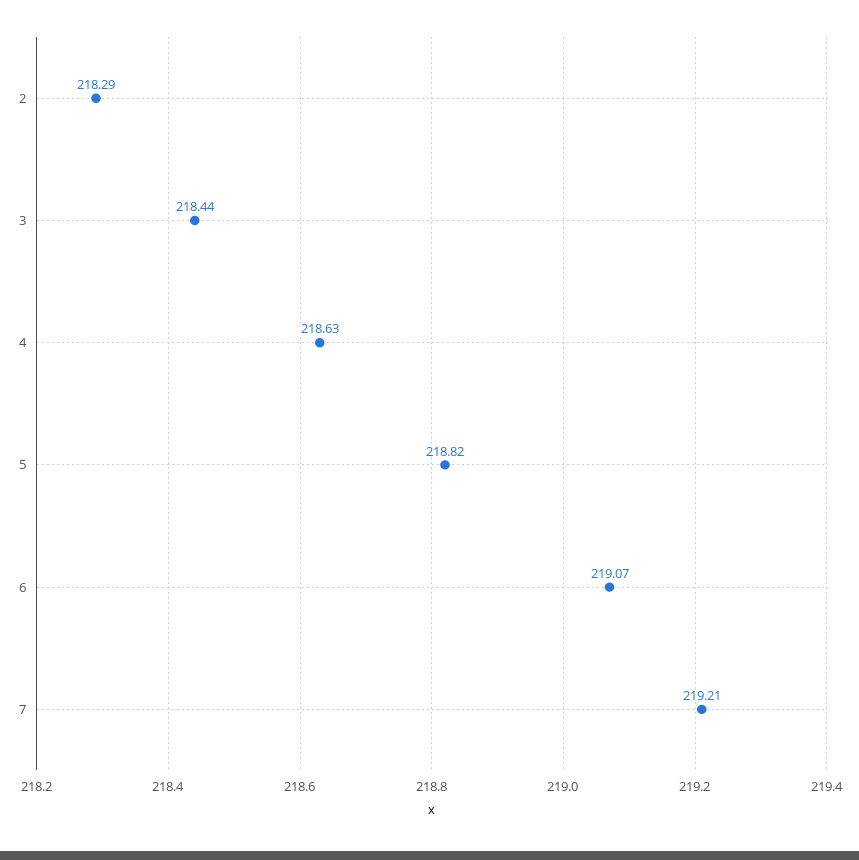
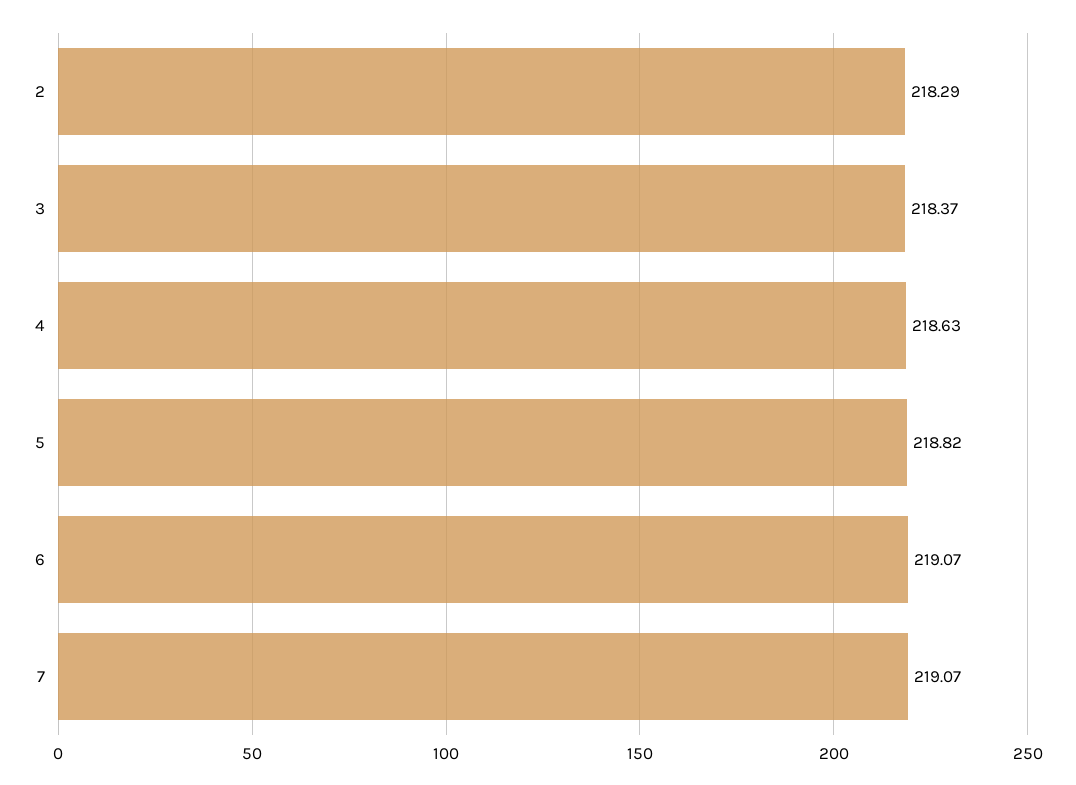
  {
    "2": 218.29,
-   "3": 218.44,
+   "3": 218.37,
    "4": 218.63,
    "5": 218.82,
    "6": 219.07,
-   "7": 219.21
+   "7": 219.07
  }

